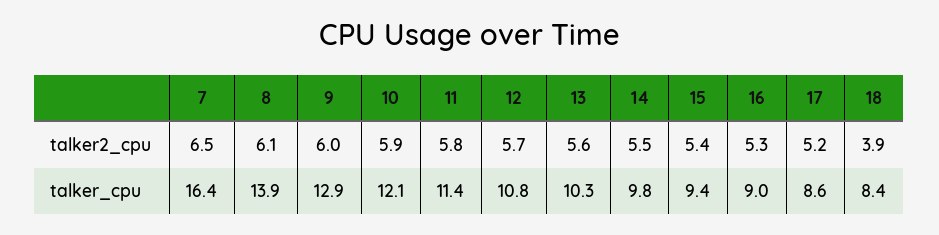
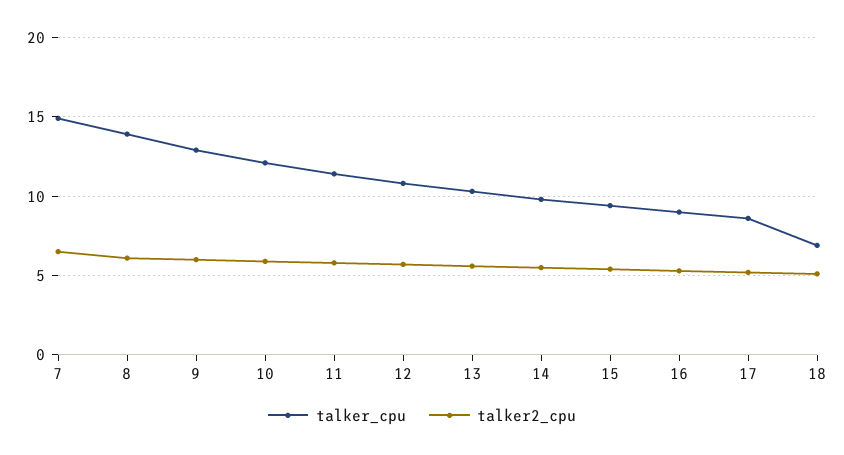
  {
    "talker2_cpu": {
      "7": 6.5,
      "8": 6.1,
      "9": 6,
      "10": 5.9,
      "11": 5.8,
      "12": 5.7,
      "13": 5.6,
      "14": 5.5,
      "15": 5.4,
      "16": 5.3,
      "17": 5.2,
-     "18": 3.9
+     "18": 5
    },
    "talker_cpu": {
-     "7": 16.4,
+     "7": 15,
      "8": 13.9,
      "9": 12.9,
      "10": 12.1,
      "11": 11.4,
      "12": 10.8,
      "13": 10.3,
      "14": 9.8,
      "15": 9.4,
      "16": 9,
      "17": 8.6,
-     "18": 8.4
+     "18": 7
    }
  }

